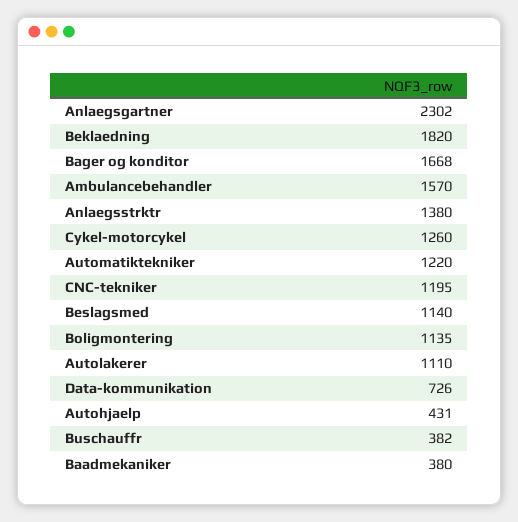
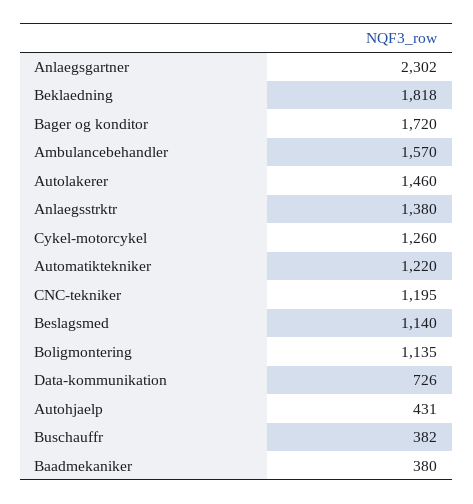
  {
    "Anlaegsgartner": 2302,
-   "Beklaedning": 1820,
+   "Beklaedning": 1818,
-   "Bager og konditor": 1668,
+   "Bager og konditor": 1720,
    "Ambulancebehandler": 1570,
    "Anlaegsstrktr": 1380,
    "Cykel-motorcykel": 1260,
    "Automatiktekniker": 1220,
    "CNC-tekniker": 1195,
    "Beslagsmed": 1140,
    "Boligmontering": 1135,
-   "Autolakerer": 1110,
+   "Autolakerer": 1460,
    "Data-kommunikation": 726,
    "Autohjaelp": 431,
    "Buschauffr": 382,
    "Baadmekaniker": 380
  }

